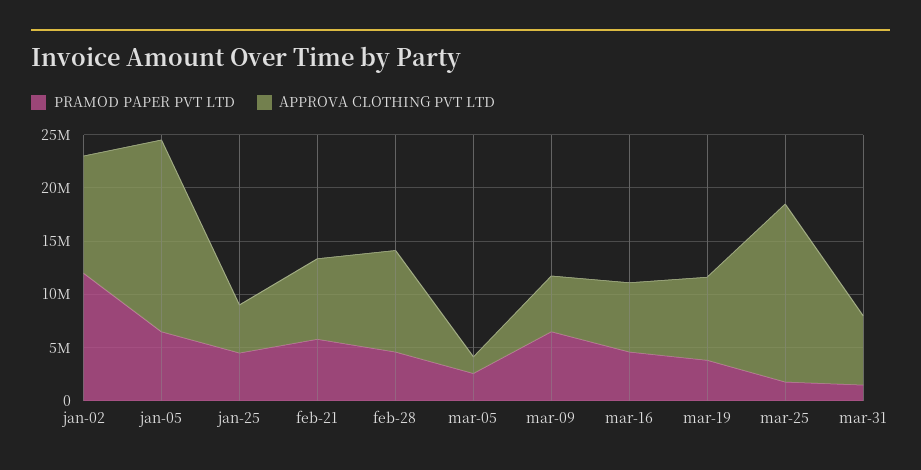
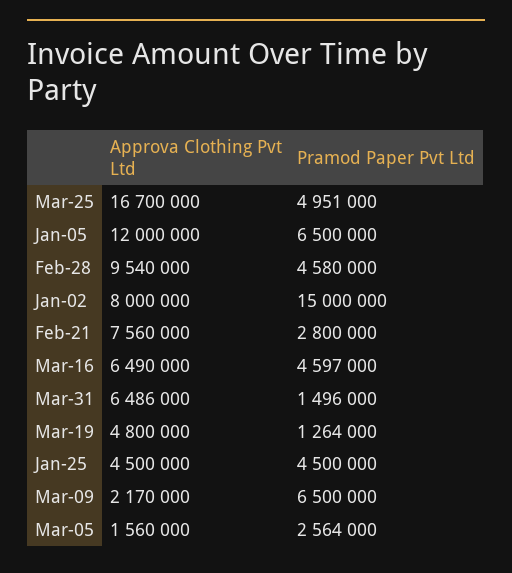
  {
    "PRAMOD PAPER PVT LTD": {
-     "jan-02": 12000000,
+     "jan-02": 15000000,
      "jan-05": 6500000,
      "jan-25": 4500000,
-     "feb-21": 6000000,
+     "feb-21": 2800000,
      "feb-28": 4580000,
      "mar-05": 2564000,
      "mar-09": 6500000,
      "mar-16": 4597000,
-     "mar-19": 4000000,
+     "mar-19": 1264000,
-     "mar-25": 2000000,
+     "mar-25": 4951000,
      "mar-31": 1496000
    },
    "APPROVA CLOTHING PVT LTD": {
-     "jan-02": 11000000,
+     "jan-02": 8000000,
-     "jan-05": 18000000,
+     "jan-05": 12000000,
      "jan-25": 4500000,
      "feb-21": 7560000,
      "feb-28": 9540000,
      "mar-05": 1560000,
-     "mar-09": 5000000,
+     "mar-09": 2170000,
      "mar-16": 6490000,
-     "mar-19": 8000000,
+     "mar-19": 4800000,
      "mar-25": 16700000,
      "mar-31": 6486000
    }
  }

